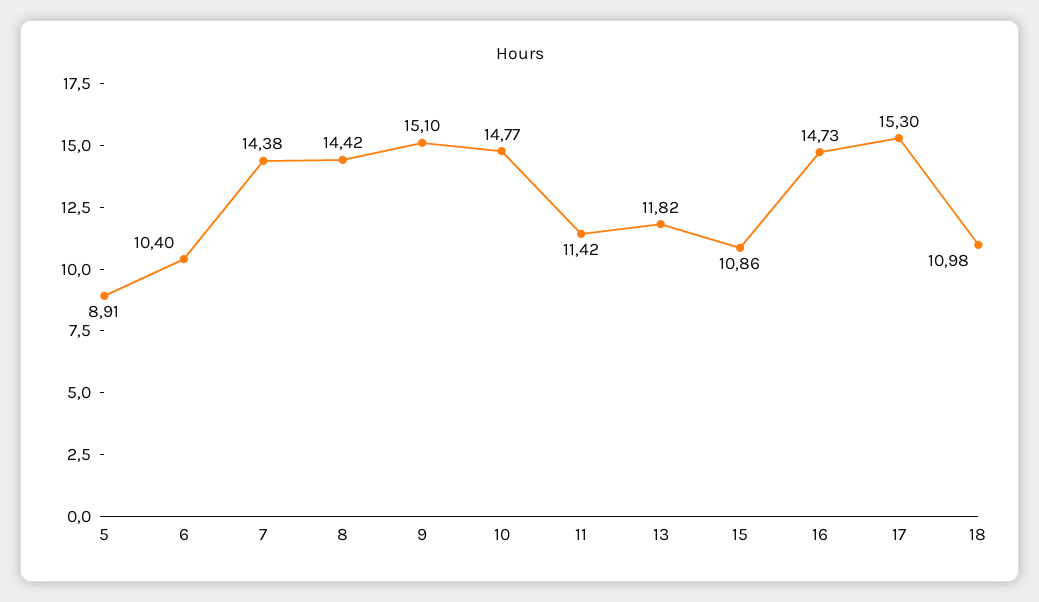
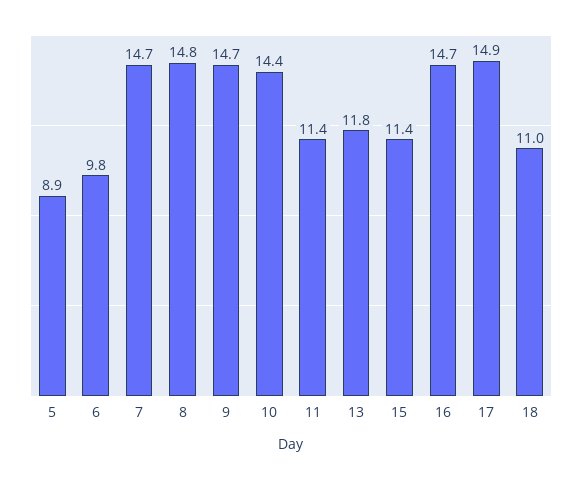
  {
    "5": 8.91,
-   "6": 10.4,
+   "6": 9.8,
-   "7": 14.38,
+   "7": 14.7,
-   "8": 14.42,
+   "8": 14.8,
-   "9": 15.1,
+   "9": 14.7,
-   "10": 14.77,
+   "10": 14.4,
    "11": 11.42,
    "13": 11.82,
-   "15": 10.86,
+   "15": 11.4,
    "16": 14.73,
-   "17": 15.3,
+   "17": 14.9,
    "18": 10.98
  }

